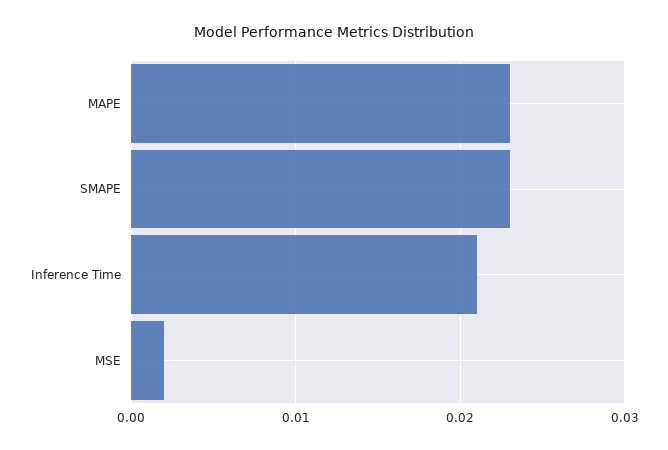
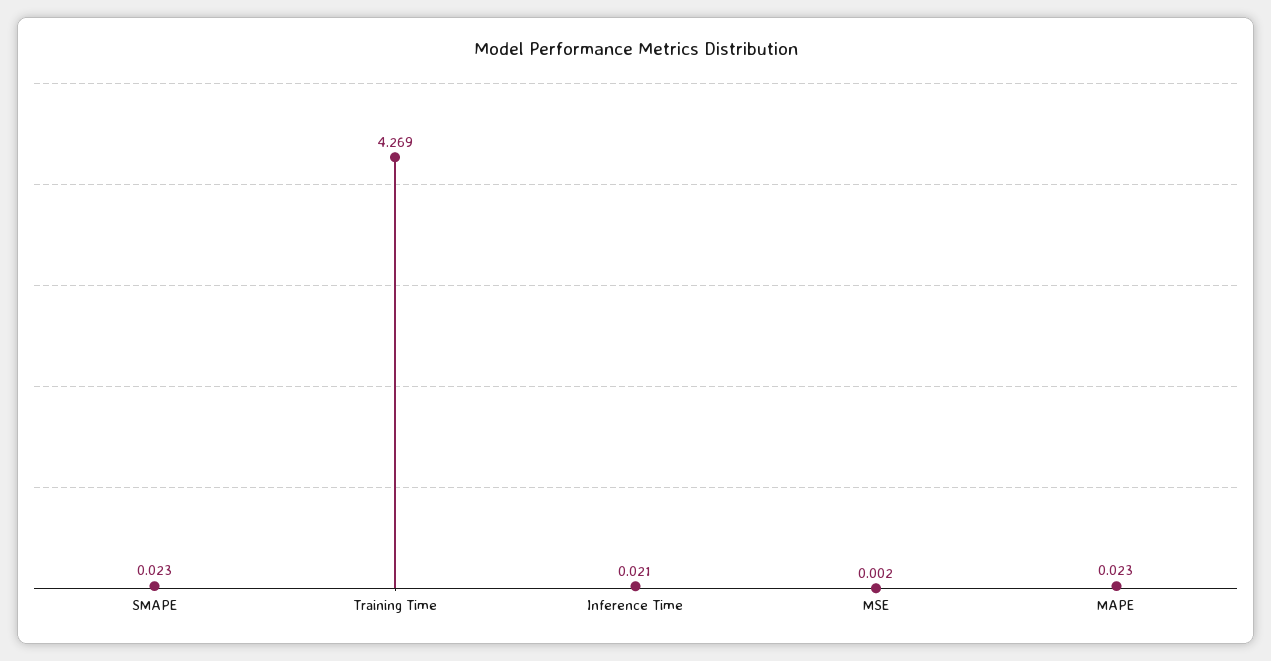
  {
    "MAPE": 0.023,
    "SMAPE": 0.023,
    "Inference Time": 0.021,
-   "MSE": 0.002
+   "MSE": 0.002,
+   "Training Time": 4.269
  }

